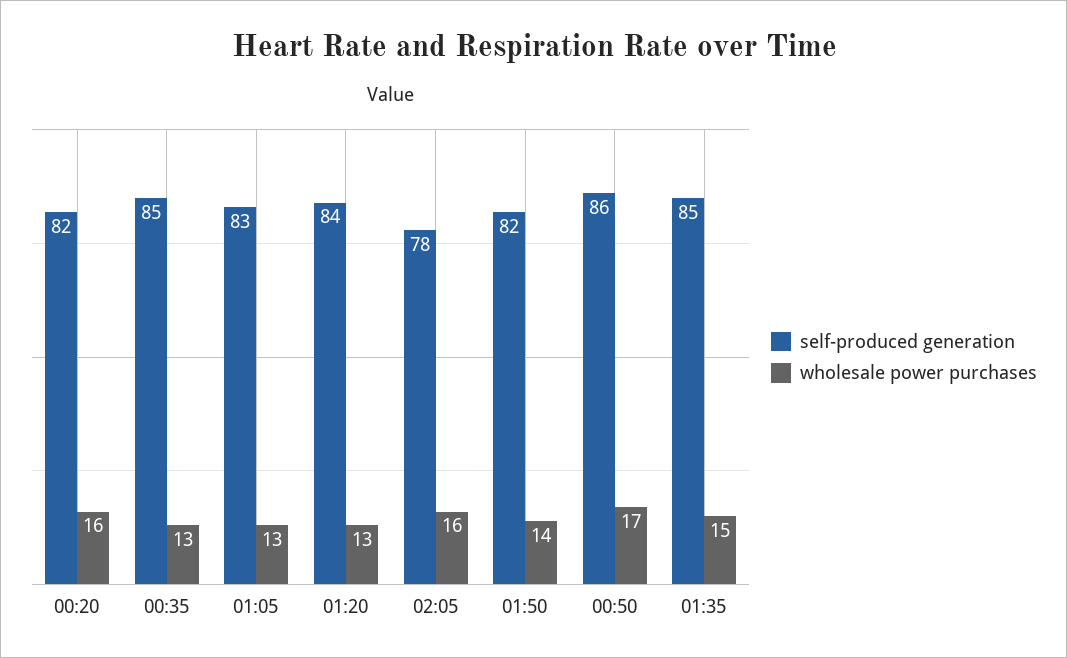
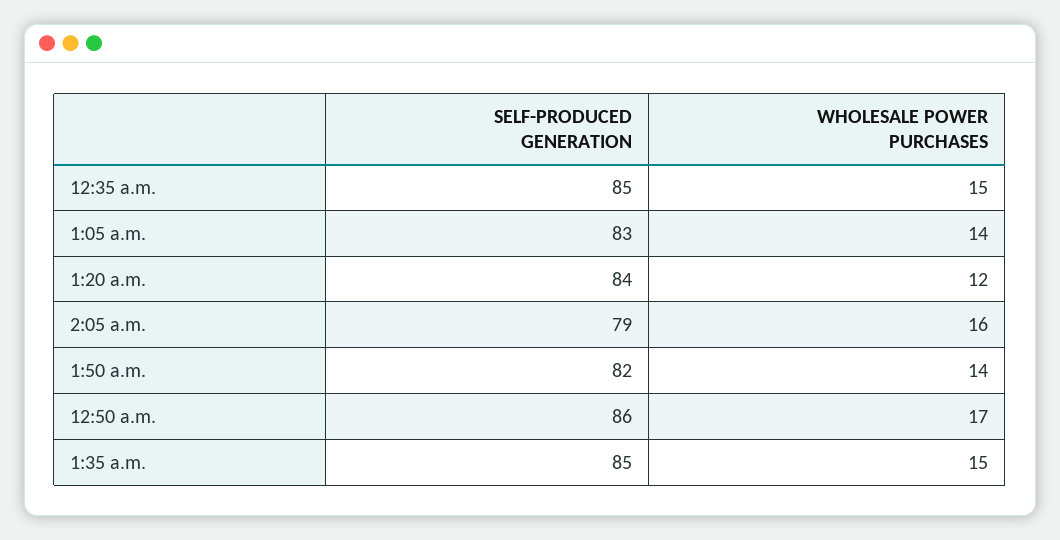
  {
    "self-produced generation": {
-     "00:20": 82,
      "00:35": 85,
      "01:05": 83,
      "01:20": 84,
-     "02:05": 78,
+     "02:05": 79,
      "01:50": 82,
      "00:50": 86,
      "01:35": 85
    },
    "wholesale power purchases": {
-     "00:20": 16,
-     "00:35": 13,
+     "00:35": 15,
-     "01:05": 13,
+     "01:05": 14,
-     "01:20": 13,
+     "01:20": 12,
      "02:05": 16,
      "01:50": 14,
      "00:50": 17,
      "01:35": 15
    }
  }

